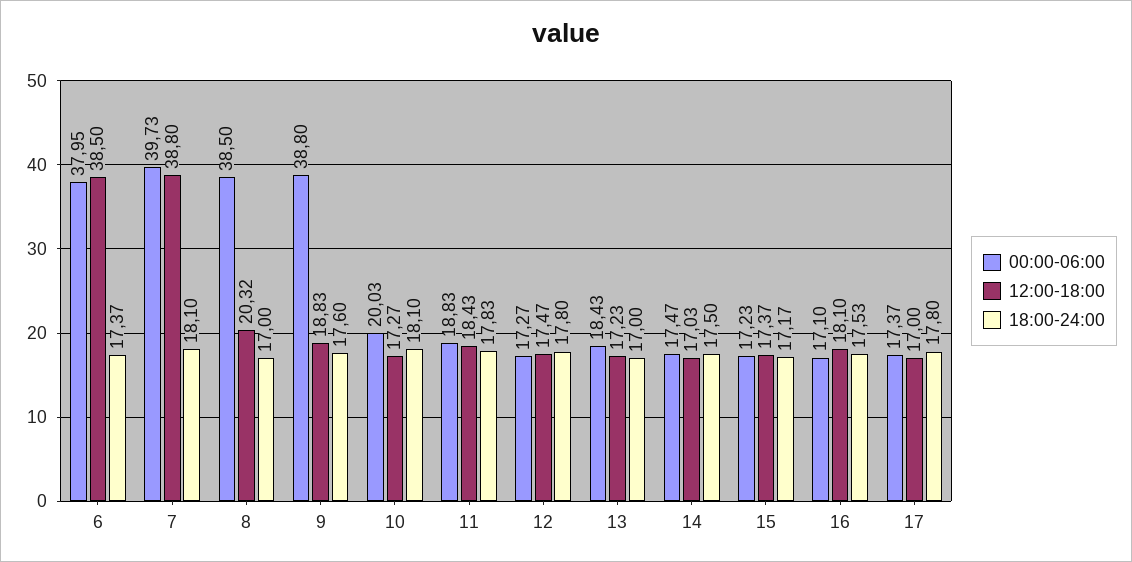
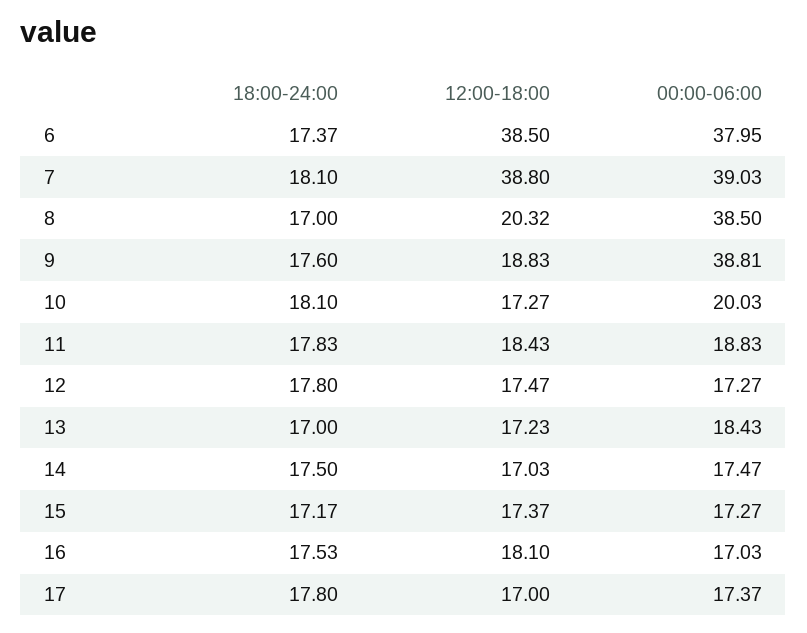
  {
    "00:00-06:00": {
      "6": 37.95,
-     "7": 39.73,
+     "7": 39.03,
      "8": 38.5,
-     "9": 38.8,
+     "9": 38.81,
      "10": 20.03,
      "11": 18.83,
      "12": 17.27,
      "13": 18.43,
      "14": 17.47,
-     "15": 17.23,
+     "15": 17.27,
-     "16": 17.1,
+     "16": 17.03,
      "17": 17.37
    },
    "12:00-18:00": {
      "6": 38.5,
      "7": 38.8,
      "8": 20.32,
      "9": 18.83,
      "10": 17.27,
      "11": 18.43,
      "12": 17.47,
      "13": 17.23,
      "14": 17.03,
      "15": 17.37,
      "16": 18.1,
      "17": 17
    },
    "18:00-24:00": {
      "6": 17.37,
      "7": 18.1,
      "8": 17,
      "9": 17.6,
      "10": 18.1,
      "11": 17.83,
      "12": 17.8,
      "13": 17,
      "14": 17.5,
      "15": 17.17,
      "16": 17.53,
      "17": 17.8
    }
  }

